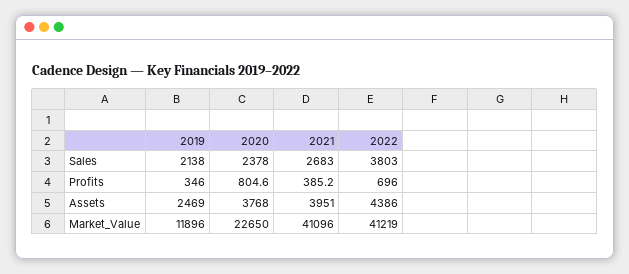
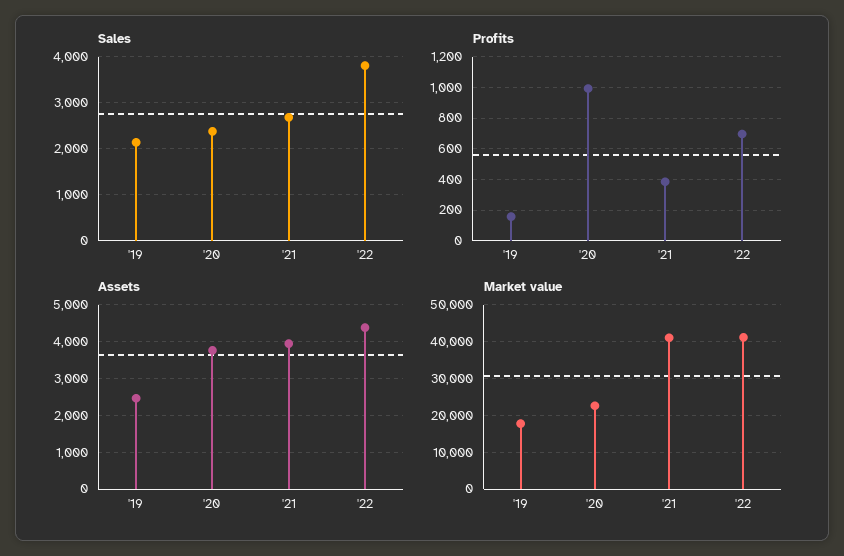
  {
    "Sales": {
      "2019": 2138,
      "2020": 2378,
      "2021": 2683,
      "2022": 3803
    },
    "Profits": {
-     "2019": 346,
+     "2019": 150,
-     "2020": 804.6,
+     "2020": 1000,
      "2021": 385.2,
      "2022": 696
    },
    "Assets": {
      "2019": 2469,
      "2020": 3768,
      "2021": 3951,
      "2022": 4386
    },
    "Market_Value": {
-     "2019": 11896,
+     "2019": 18000,
      "2020": 22650,
      "2021": 41096,
      "2022": 41219
    }
  }

